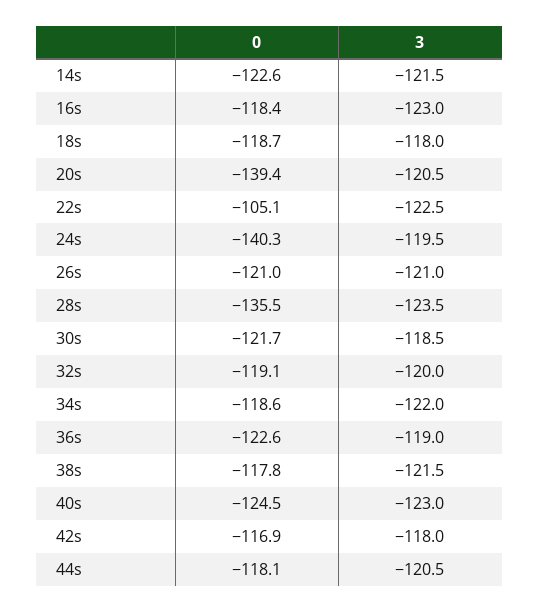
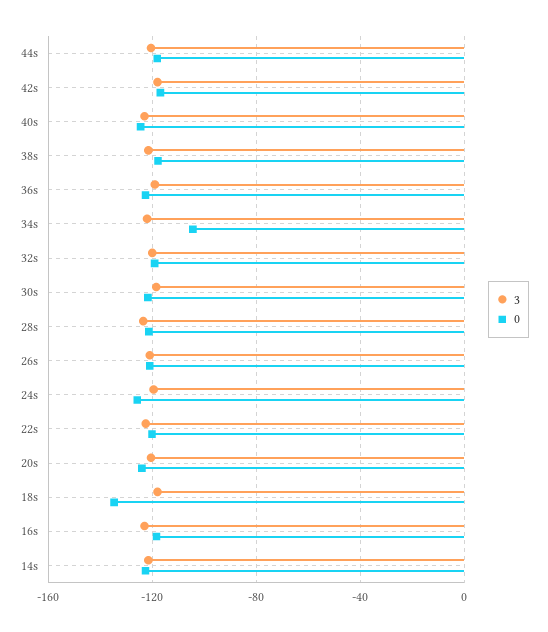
  {
    "0": {
      "14s": -122.6,
      "16s": -118.4,
-     "18s": -118.7,
+     "18s": -135,
-     "20s": -139.4,
+     "20s": -125,
-     "22s": -105.1,
+     "22s": -120,
-     "24s": -140.3,
+     "24s": -125,
      "26s": -121,
-     "28s": -135.5,
+     "28s": -120,
      "30s": -121.7,
      "32s": -119.1,
-     "34s": -118.6,
+     "34s": -105,
      "36s": -122.6,
      "38s": -117.8,
      "40s": -124.5,
      "42s": -116.9,
      "44s": -118.1
    },
    "3": {
      "14s": -121.5,
      "16s": -123,
      "18s": -118,
      "20s": -120.5,
      "22s": -122.5,
      "24s": -119.5,
      "26s": -121,
      "28s": -123.5,
      "30s": -118.5,
      "32s": -120,
      "34s": -122,
      "36s": -119,
      "38s": -121.5,
      "40s": -123,
      "42s": -118,
      "44s": -120.5
    }
  }

